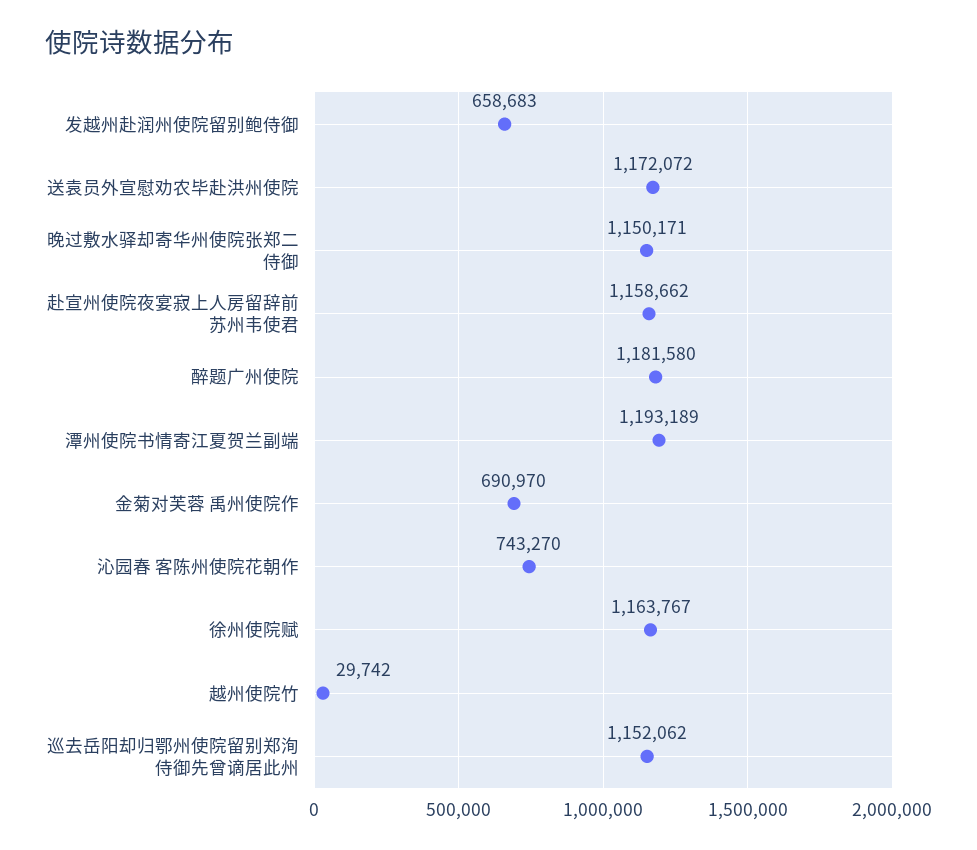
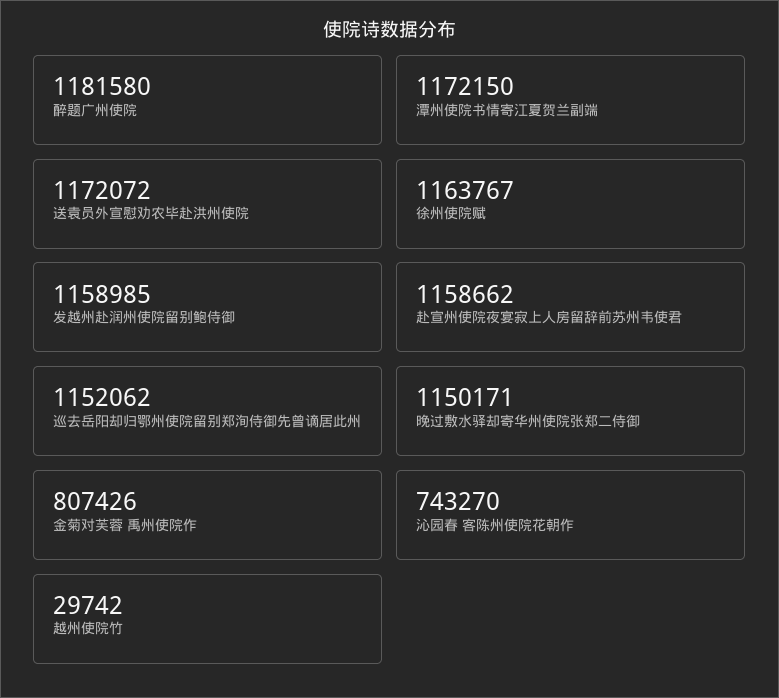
  {
-   "发越州赴润州使院留别鲍侍御": 658683,
+   "发越州赴润州使院留别鲍侍御": 1158985,
    "送袁员外宣慰劝农毕赴洪州使院": 1172072,
    "晚过敷水驿却寄华州使院张郑二侍御": 1150171,
    "赴宣州使院夜宴寂上人房留辞前苏州韦使君": 1158662,
    "醉题广州使院": 1181580,
-   "潭州使院书情寄江夏贺兰副端": 1193189,
+   "潭州使院书情寄江夏贺兰副端": 1172150,
-   "金菊对芙蓉 禹州使院作": 690970,
+   "金菊对芙蓉 禹州使院作": 807426,
    "沁园春 客陈州使院花朝作": 743270,
    "徐州使院赋": 1163767,
    "越州使院竹": 29742,
    "巡去岳阳却归鄂州使院留别郑洵侍御先曾谪居此州": 1152062
  }

